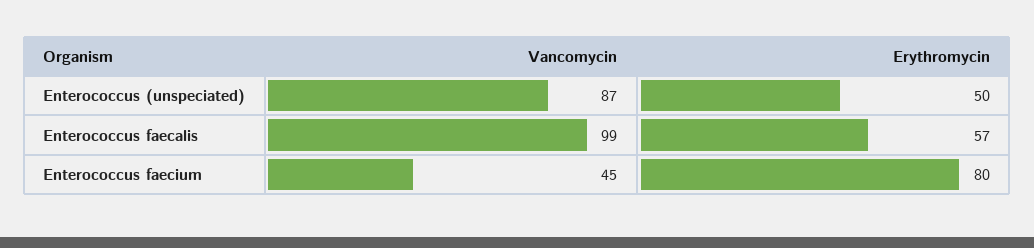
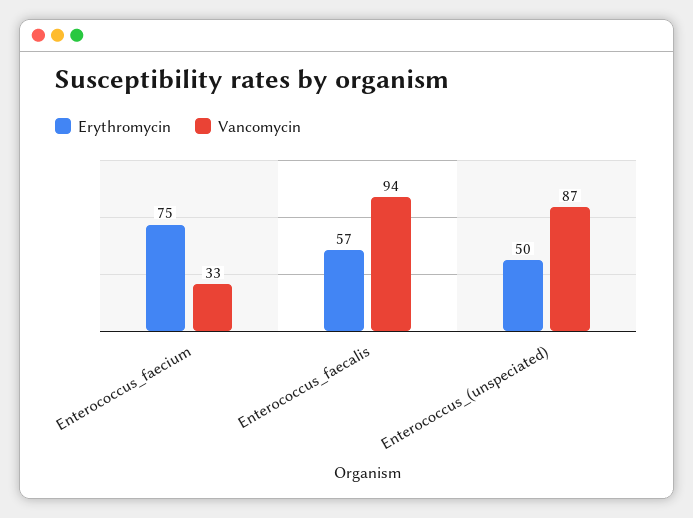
  {
    "Vancomycin": {
      "Enterococcus (unspeciated)": 87,
-     "Enterococcus faecalis": 99,
+     "Enterococcus faecalis": 94,
-     "Enterococcus faecium": 45
+     "Enterococcus faecium": 33
    },
    "Erythromycin": {
      "Enterococcus (unspeciated)": 50,
      "Enterococcus faecalis": 57,
-     "Enterococcus faecium": 80
+     "Enterococcus faecium": 75
    }
  }

